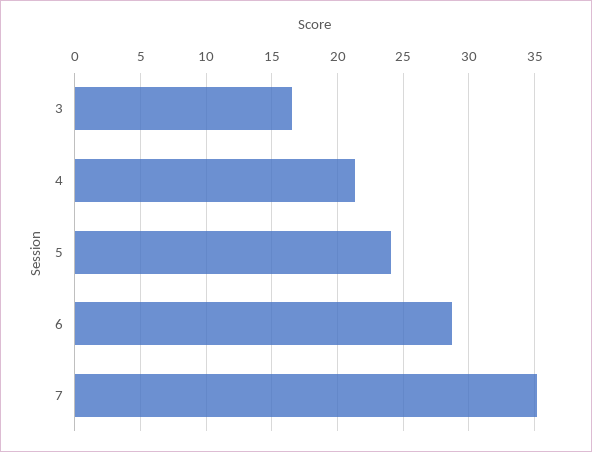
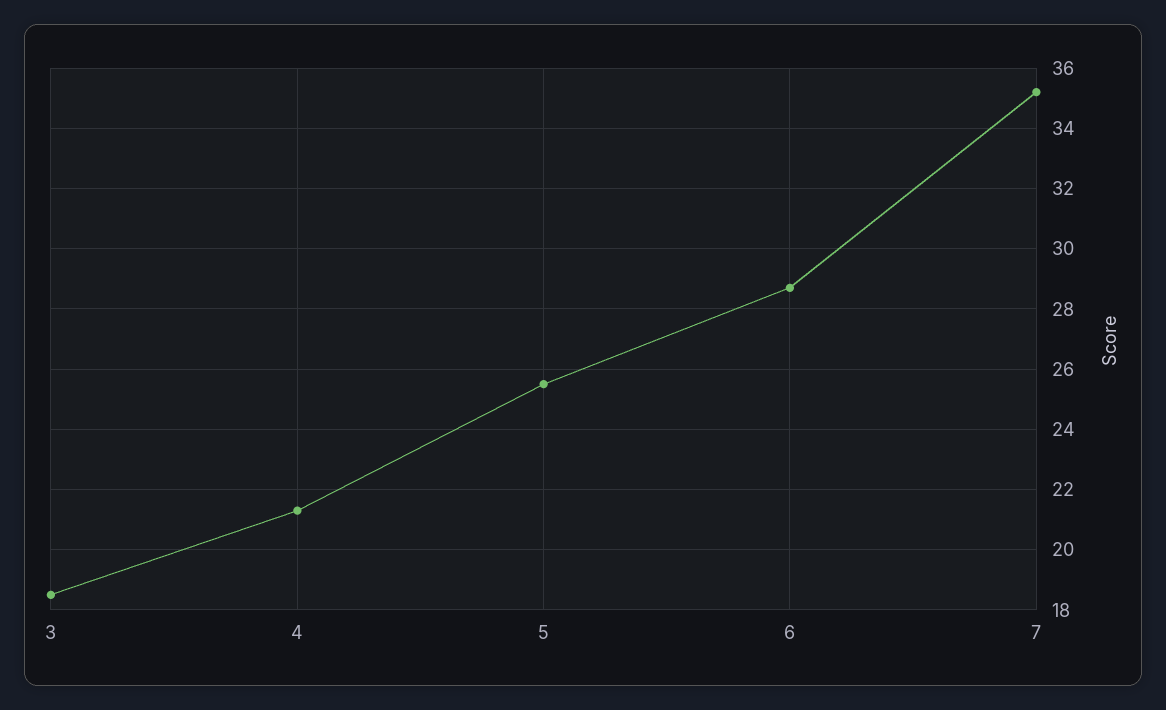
  {
-   "3": 16.5,
+   "3": 18.5,
    "4": 21.5,
-   "5": 24,
+   "5": 25.5,
    "6": 28.5,
    "7": 35
  }

